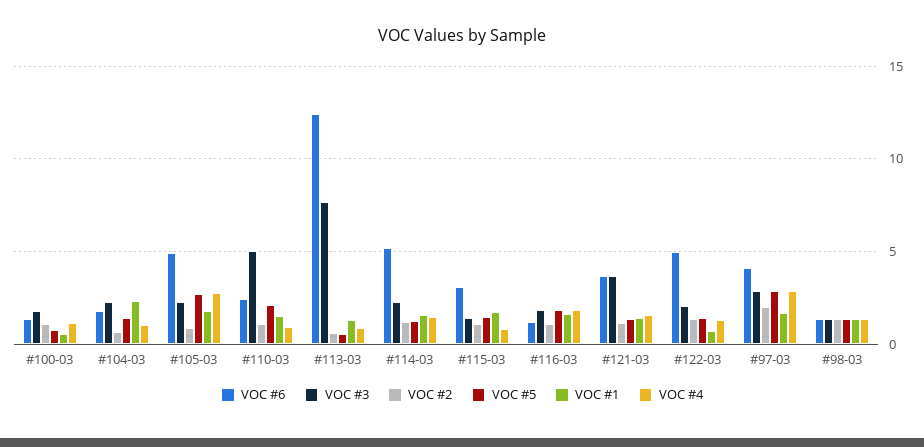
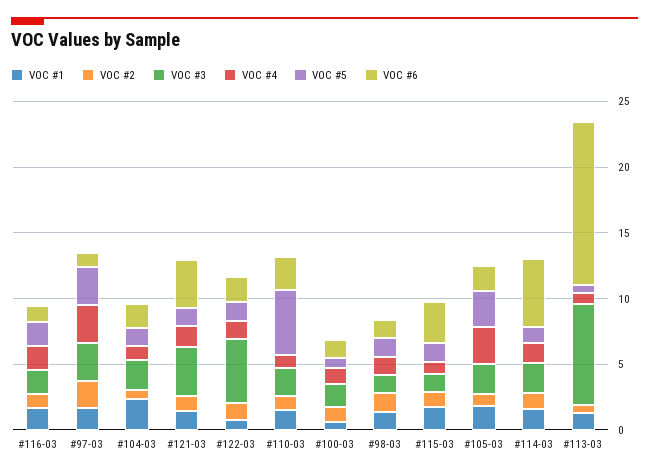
  {
    "VOC #6": {
      "#100-03": 1.5,
      "#104-03": 2,
-     "#105-03": 5,
+     "#105-03": 2,
      "#110-03": 2.5,
      "#113-03": 12.5,
      "#114-03": 5,
      "#115-03": 3,
      "#116-03": 1,
      "#121-03": 3.5,
-     "#122-03": 5,
+     "#122-03": 2,
-     "#97-03": 4,
+     "#97-03": 1,
      "#98-03": 1.5
    },
    "VOC #3": {
      "#100-03": 2,
      "#104-03": 2.5,
      "#105-03": 2.5,
-     "#110-03": 5,
+     "#110-03": 2,
      "#113-03": 7.5,
      "#114-03": 2.5,
      "#115-03": 1.5,
      "#116-03": 2,
      "#121-03": 3.5,
-     "#122-03": 2,
+     "#122-03": 5,
      "#97-03": 3,
      "#98-03": 1.5
    },
    "VOC #2": {
      "#100-03": 1,
      "#104-03": 0.5,
      "#105-03": 1,
      "#110-03": 1,
      "#113-03": 0.5,
      "#114-03": 1,
      "#115-03": 1,
      "#116-03": 1,
      "#121-03": 1,
      "#122-03": 1.5,
      "#97-03": 2,
      "#98-03": 1.5
    },
    "VOC #5": {
      "#100-03": 1,
      "#104-03": 1.5,
      "#105-03": 2.5,
-     "#110-03": 2,
+     "#110-03": 5,
      "#113-03": 0.5,
      "#114-03": 1,
      "#115-03": 1.5,
      "#116-03": 2,
      "#121-03": 1.5,
      "#122-03": 1.5,
      "#97-03": 3,
      "#98-03": 1.5
    },
    "VOC #1": {
      "#100-03": 0.5,
      "#104-03": 2.5,
      "#105-03": 2,
      "#110-03": 1.5,
      "#113-03": 1.5,
      "#114-03": 1.5,
      "#115-03": 2,
      "#116-03": 1.5,
      "#121-03": 1.5,
      "#122-03": 0.5,
      "#97-03": 1.5,
      "#98-03": 1.5
    },
    "VOC #4": {
      "#100-03": 1,
      "#104-03": 1,
      "#105-03": 3,
      "#110-03": 1,
      "#113-03": 1,
      "#114-03": 1.5,
      "#115-03": 1,
      "#116-03": 2,
      "#121-03": 1.5,
      "#122-03": 1.5,
      "#97-03": 3,
      "#98-03": 1.5
    }
  }

